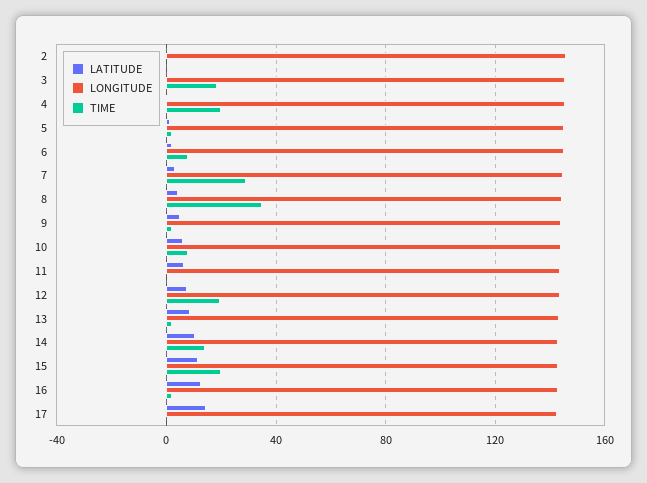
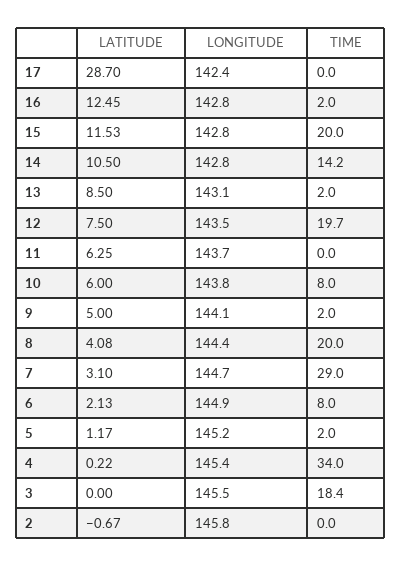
  {
    "LATITUDE": {
      "2": -0.67,
      "3": 0,
      "4": 0.22,
      "5": 1.17,
      "6": 2.13,
      "7": 3.1,
      "8": 4.08,
      "9": 5,
      "10": 6,
      "11": 6.25,
      "12": 7.5,
      "13": 8.5,
      "14": 10.5,
      "15": 11.53,
      "16": 12.45,
-     "17": 15
+     "17": 28.7
    },
    "LONGITUDE": {
      "2": 145.8,
      "3": 145.5,
      "4": 145.4,
      "5": 145.2,
      "6": 144.9,
      "7": 144.7,
      "8": 144.4,
      "9": 144.1,
      "10": 143.8,
      "11": 143.7,
      "12": 143.5,
      "13": 143.1,
      "14": 142.8,
      "15": 142.8,
      "16": 142.8,
      "17": 142.4
    },
    "TIME": {
      "2": 0,
      "3": 18.4,
-     "4": 20,
+     "4": 34,
      "5": 2,
      "6": 8,
      "7": 29,
-     "8": 35,
+     "8": 20,
      "9": 2,
      "10": 8,
      "11": 0,
      "12": 19.7,
      "13": 2,
      "14": 14.2,
      "15": 20,
      "16": 2,
      "17": 0
    }
  }

